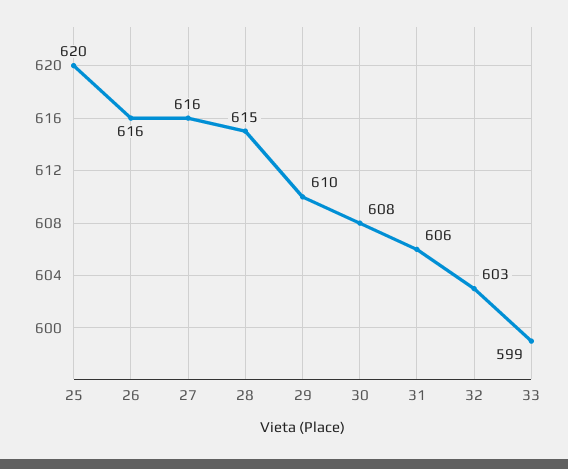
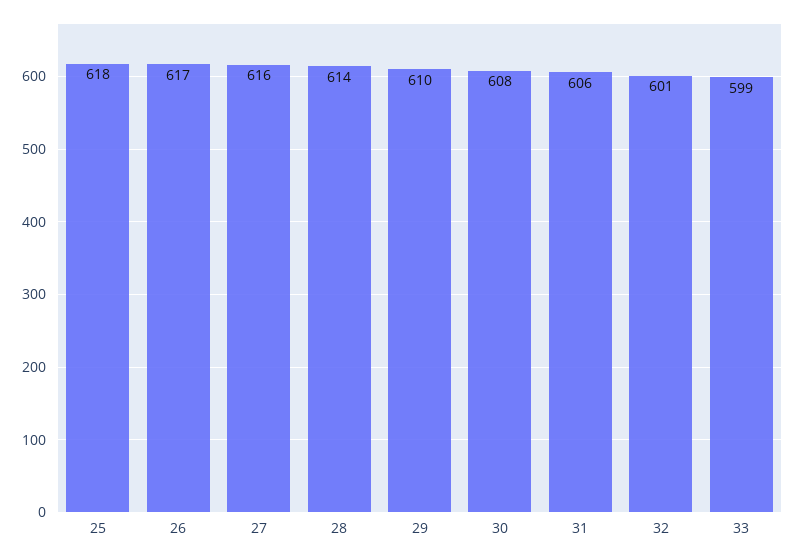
  {
-   "25": 620,
+   "25": 618,
-   "26": 616,
+   "26": 617,
    "27": 616,
-   "28": 615,
+   "28": 614,
    "29": 610,
    "30": 608,
    "31": 606,
-   "32": 603,
+   "32": 601,
    "33": 599
  }

